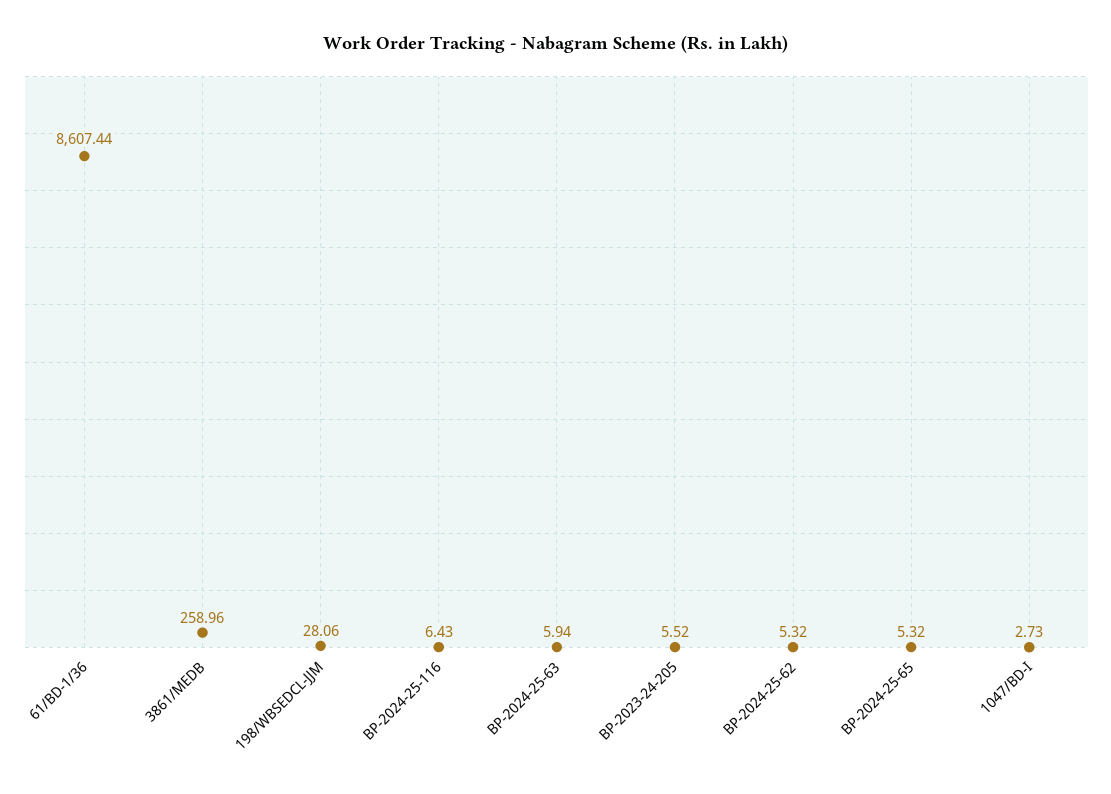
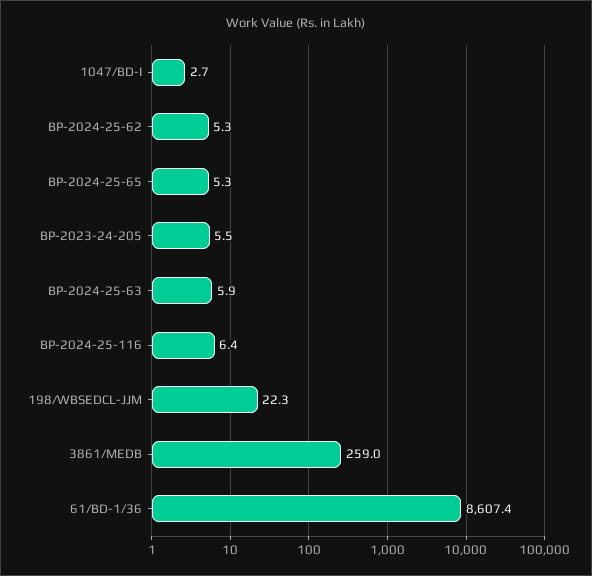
  {
    "61/BD-1/36": 8607.44,
    "3861/MEDB": 258.96,
-   "198/WBSEDCL-JJM": 28.06,
+   "198/WBSEDCL-JJM": 22.3,
    "BP-2024-25-116": 6.43,
    "BP-2024-25-63": 5.94,
    "BP-2023-24-205": 5.52,
    "BP-2024-25-62": 5.32,
    "BP-2024-25-65": 5.32,
    "1047/BD-I": 2.73
  }

